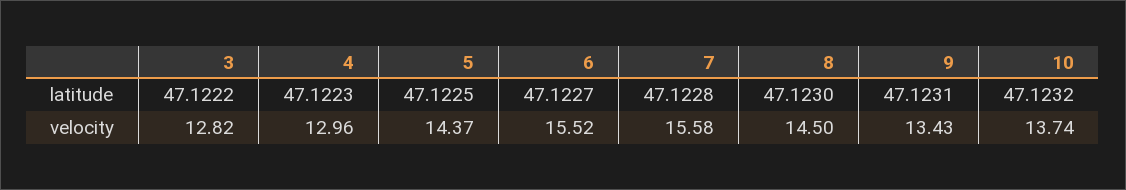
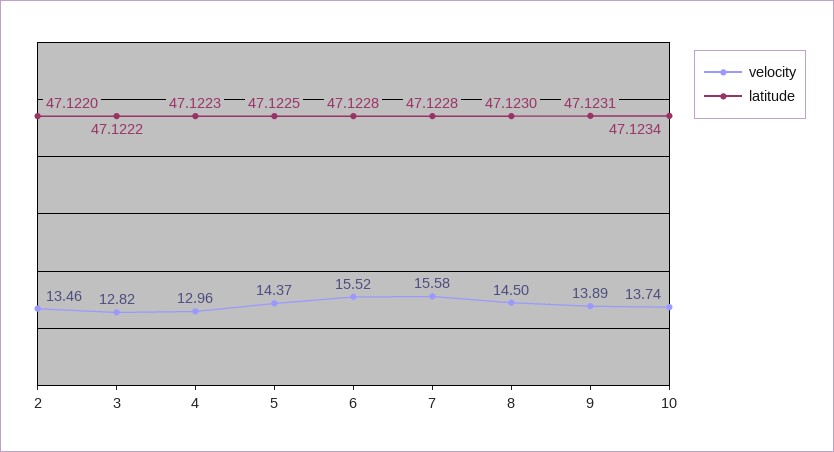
  {
    "latitude": {
      "3": 47.1222,
      "4": 47.1223,
      "5": 47.1225,
-     "6": 47.1227,
+     "6": 47.1228,
      "7": 47.1228,
      "8": 47.123,
      "9": 47.1231,
-     "10": 47.1232
+     "10": 47.1234,
+     "2": 47.122
    },
    "velocity": {
      "3": 12.82,
      "4": 12.96,
      "5": 14.37,
      "6": 15.52,
      "7": 15.58,
      "8": 14.5,
-     "9": 13.43,
+     "9": 13.89,
-     "10": 13.74
+     "10": 13.74,
+     "2": 13.46
    }
  }

